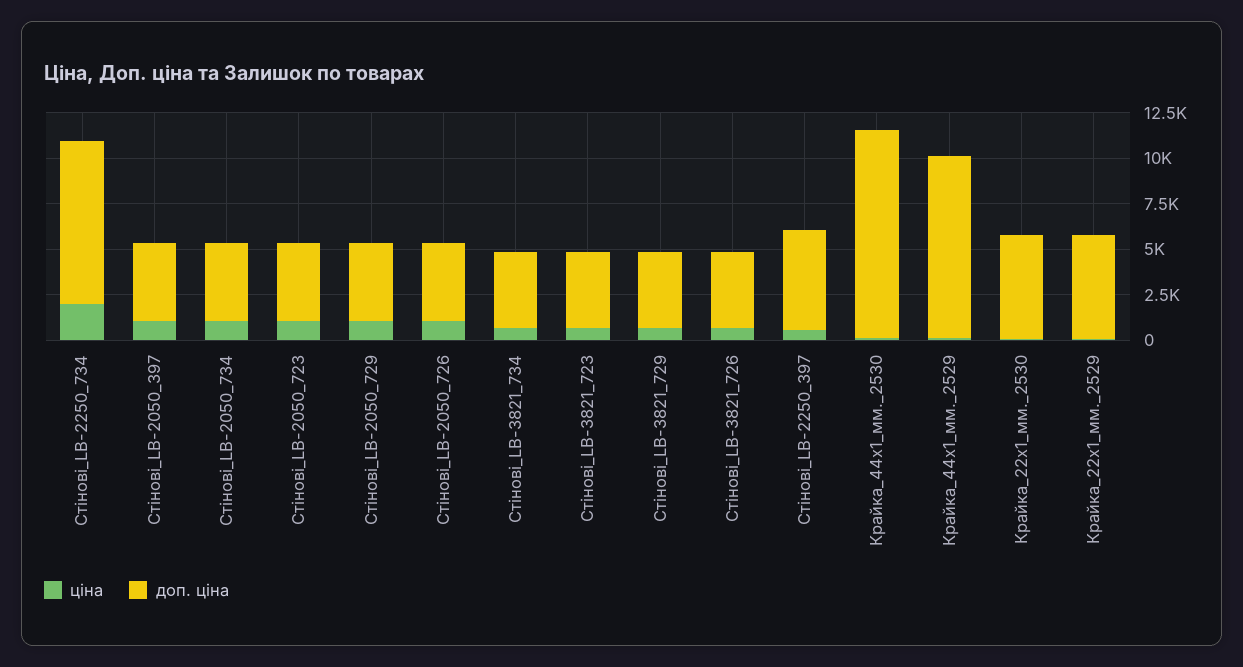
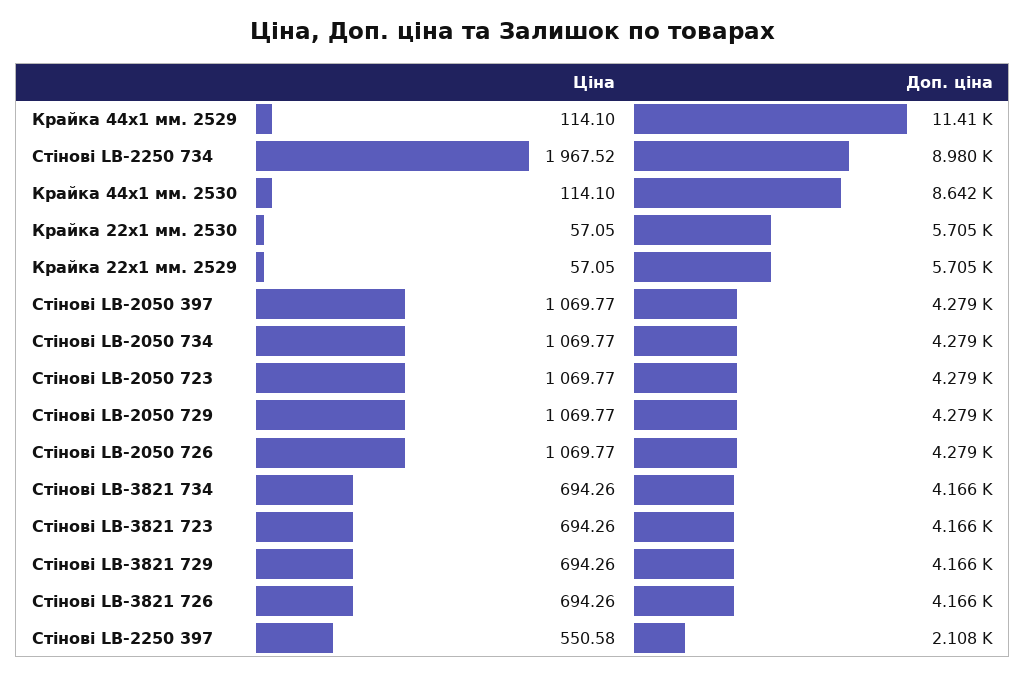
  {
    "ціна": {
      "Стінові_LB-2250_734": 1967.52,
      "Стінові_LB-2050_397": 1069.77,
      "Стінові_LB-2050_734": 1069.77,
      "Стінові_LB-2050_723": 1069.77,
      "Стінові_LB-2050_729": 1069.77,
      "Стінові_LB-2050_726": 1069.77,
      "Стінові_LB-3821_734": 694.26,
      "Стінові_LB-3821_723": 694.26,
      "Стінові_LB-3821_729": 694.26,
      "Стінові_LB-3821_726": 694.26,
      "Стінові_LB-2250_397": 550.58,
      "Крайка_44x1_мм._2530": 114.1,
      "Крайка_44x1_мм._2529": 114.1,
      "Крайка_22x1_мм._2530": 57.05,
      "Крайка_22x1_мм._2529": 57.05
    },
    "доп. ціна": {
      "Стінові_LB-2250_734": 8980,
      "Стінові_LB-2050_397": 4279,
      "Стінові_LB-2050_734": 4279,
      "Стінові_LB-2050_723": 4279,
      "Стінові_LB-2050_729": 4279,
      "Стінові_LB-2050_726": 4279,
      "Стінові_LB-3821_734": 4166,
      "Стінові_LB-3821_723": 4166,
      "Стінові_LB-3821_729": 4166,
      "Стінові_LB-3821_726": 4166,
-     "Стінові_LB-2250_397": 5500,
+     "Стінові_LB-2250_397": 2108,
-     "Крайка_44x1_мм._2530": 11500,
+     "Крайка_44x1_мм._2530": 8642,
-     "Крайка_44x1_мм._2529": 10000,
+     "Крайка_44x1_мм._2529": 11410,
      "Крайка_22x1_мм._2530": 5705,
      "Крайка_22x1_мм._2529": 5705
    }
  }

